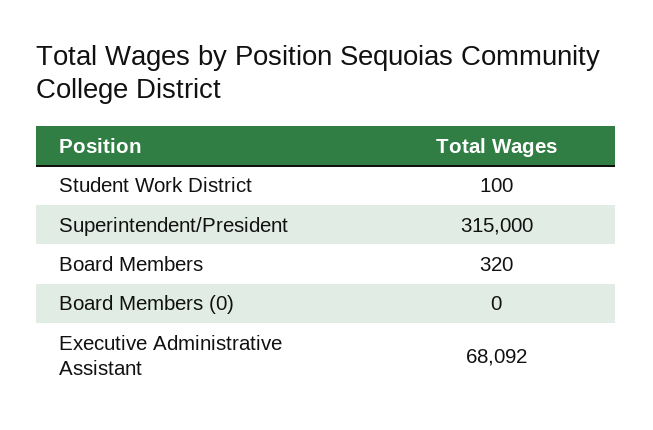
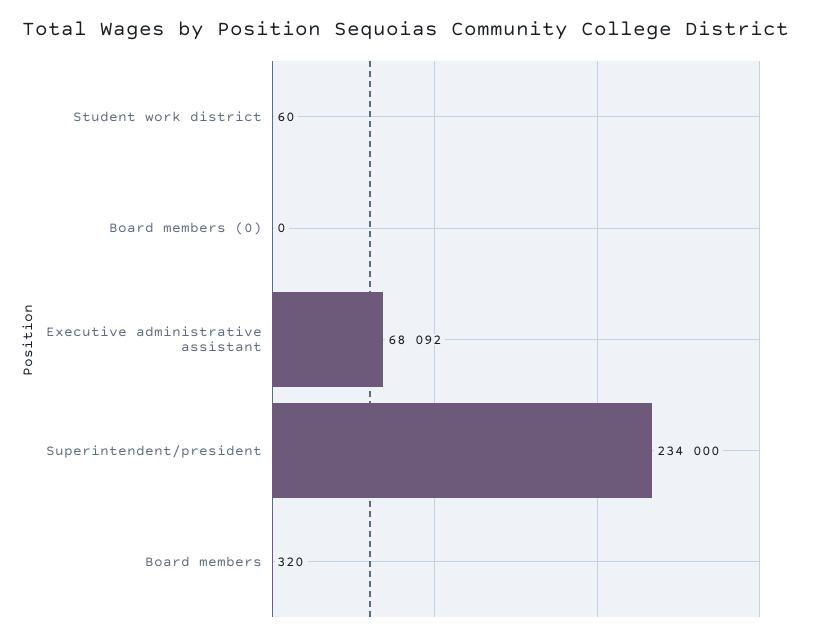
  {
-   "Student Work District": 100,
+   "Student Work District": 60,
-   "Superintendent/President": 315000,
+   "Superintendent/President": 234000,
    "Board Members": 320,
    "Board Members (0)": 0,
    "Executive Administrative Assistant": 68092
  }

